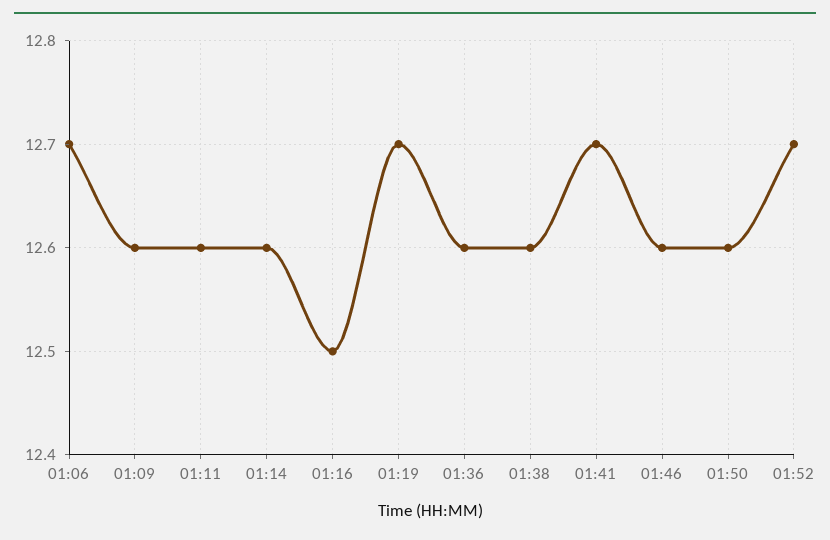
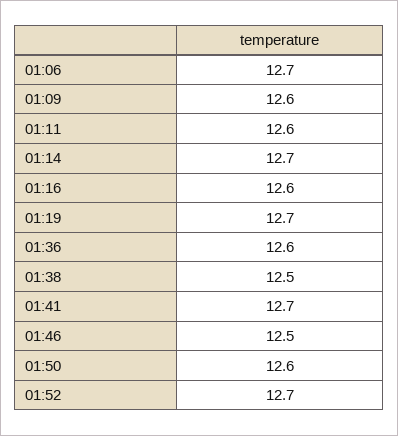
  {
    "01:06": 12.7,
    "01:09": 12.6,
    "01:11": 12.6,
-   "01:14": 12.6,
+   "01:14": 12.7,
-   "01:16": 12.5,
+   "01:16": 12.6,
    "01:19": 12.7,
    "01:36": 12.6,
-   "01:38": 12.6,
+   "01:38": 12.5,
    "01:41": 12.7,
-   "01:46": 12.6,
+   "01:46": 12.5,
    "01:50": 12.6,
    "01:52": 12.7
  }

